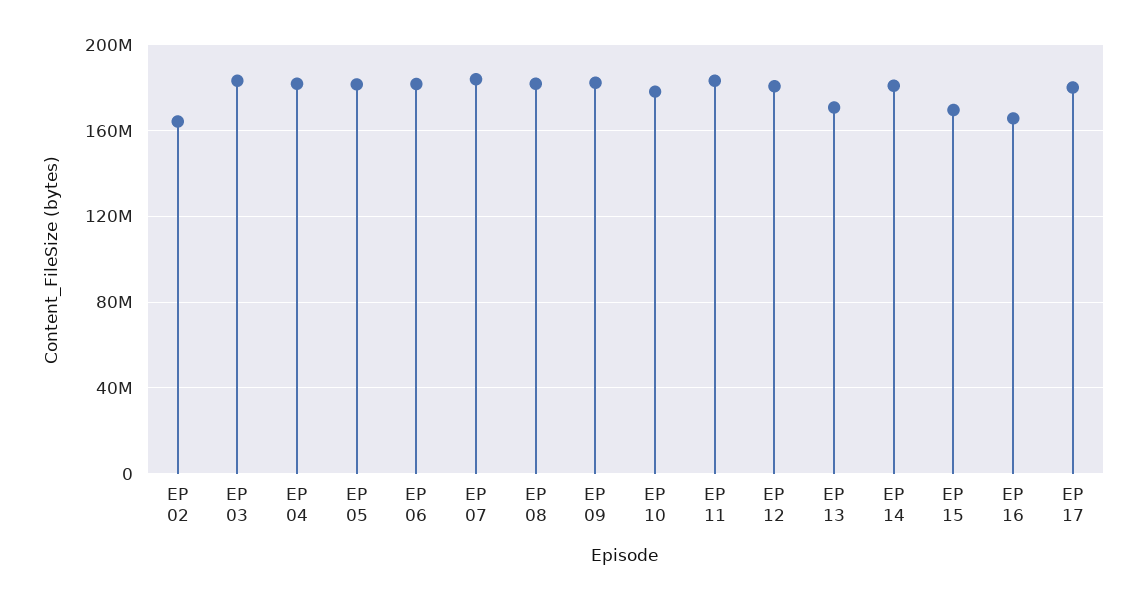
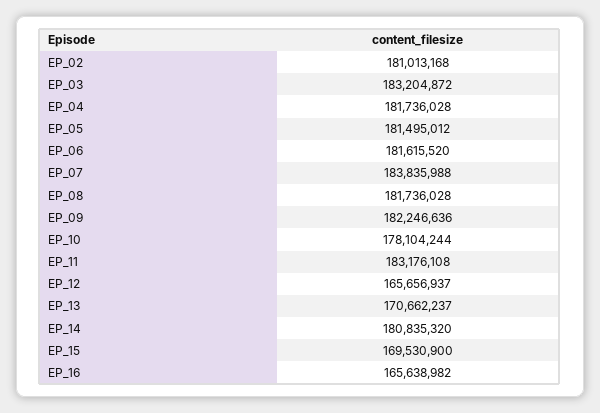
  {
-   "EP 02": 165000000,
+   "EP 02": 181013168,
    "EP 03": 183204872,
    "EP 04": 181736028,
    "EP 05": 181495012,
    "EP 06": 181615520,
    "EP 07": 183835988,
    "EP 08": 181736028,
    "EP 09": 182246636,
    "EP 10": 178104244,
    "EP 11": 183176108,
-   "EP 12": 180000000,
+   "EP 12": 165656937,
    "EP 13": 170662237,
    "EP 14": 180835320,
    "EP 15": 169530900,
-   "EP 16": 165638982,
+   "EP 16": 165638982
-   "EP 17": 180000000
  }

